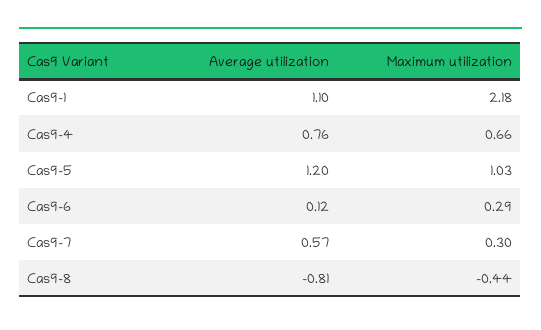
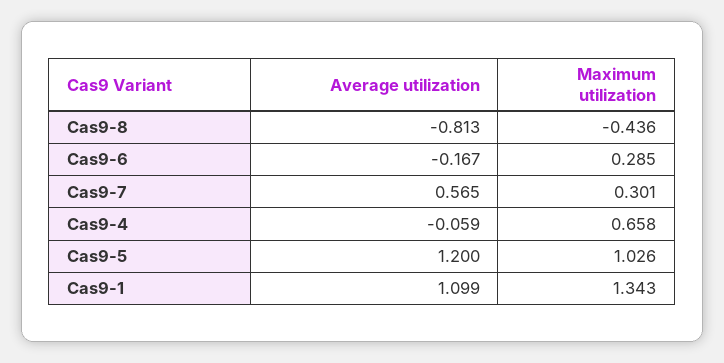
  {
    "Average utilization": {
      "Cas9-1": 1.099,
-     "Cas9-4": 0.76,
+     "Cas9-4": -0.059,
      "Cas9-5": 1.2,
-     "Cas9-6": 0.12,
+     "Cas9-6": -0.167,
      "Cas9-7": 0.565,
      "Cas9-8": -0.813
    },
    "Maximum utilization": {
-     "Cas9-1": 2.18,
+     "Cas9-1": 1.343,
      "Cas9-4": 0.658,
      "Cas9-5": 1.026,
      "Cas9-6": 0.285,
      "Cas9-7": 0.301,
      "Cas9-8": -0.436
    }
  }

